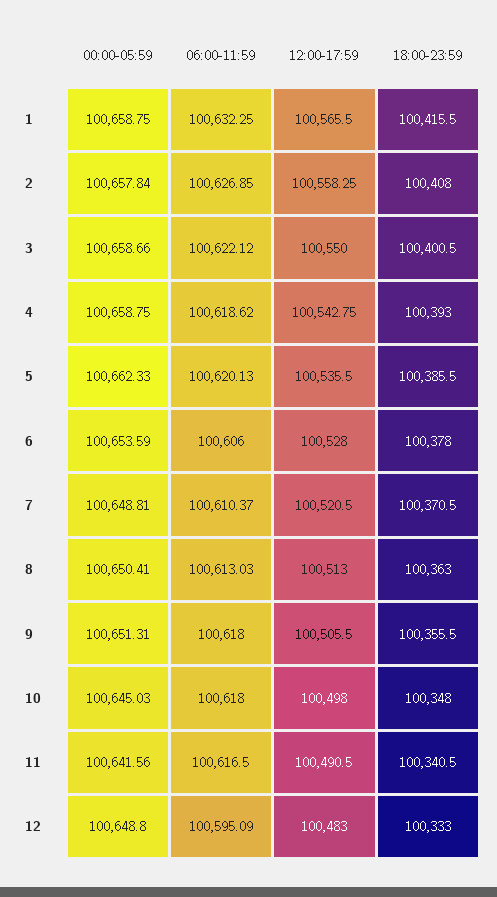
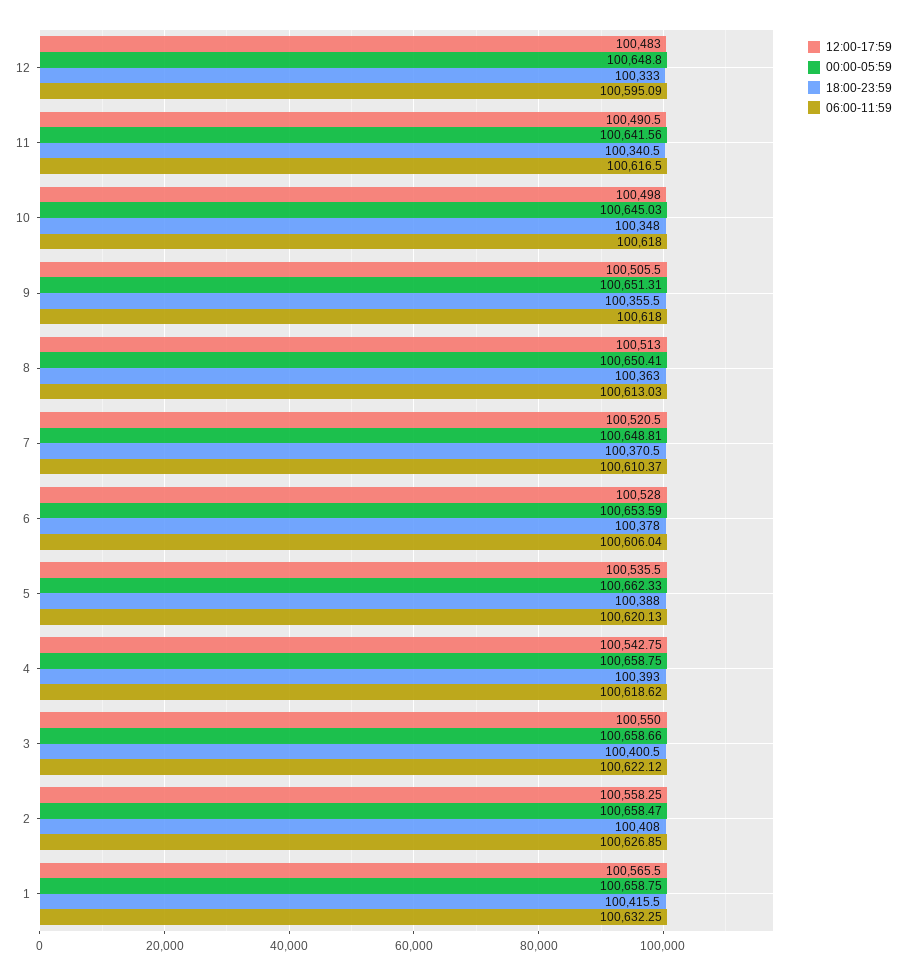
  {
    "00:00-05:59": {
      "1": 100658.75,
-     "2": 100657.84,
+     "2": 100658.47,
      "3": 100658.66,
      "4": 100658.75,
      "5": 100662.33,
      "6": 100653.59,
      "7": 100648.81,
      "8": 100650.41,
      "9": 100651.31,
      "10": 100645.03,
      "11": 100641.56,
      "12": 100648.8
    },
    "06:00-11:59": {
      "1": 100632.25,
      "2": 100626.85,
      "3": 100622.12,
      "4": 100618.62,
      "5": 100620.13,
-     "6": 100606,
+     "6": 100606.04,
      "7": 100610.37,
      "8": 100613.03,
      "9": 100618,
      "10": 100618,
      "11": 100616.5,
      "12": 100595.09
    },
    "12:00-17:59": {
      "1": 100565.5,
      "2": 100558.25,
      "3": 100550,
      "4": 100542.75,
      "5": 100535.5,
      "6": 100528,
      "7": 100520.5,
      "8": 100513,
      "9": 100505.5,
      "10": 100498,
      "11": 100490.5,
      "12": 100483
    },
    "18:00-23:59": {
      "1": 100415.5,
      "2": 100408,
      "3": 100400.5,
      "4": 100393,
-     "5": 100385.5,
+     "5": 100388,
      "6": 100378,
      "7": 100370.5,
      "8": 100363,
      "9": 100355.5,
      "10": 100348,
      "11": 100340.5,
      "12": 100333
    }
  }

